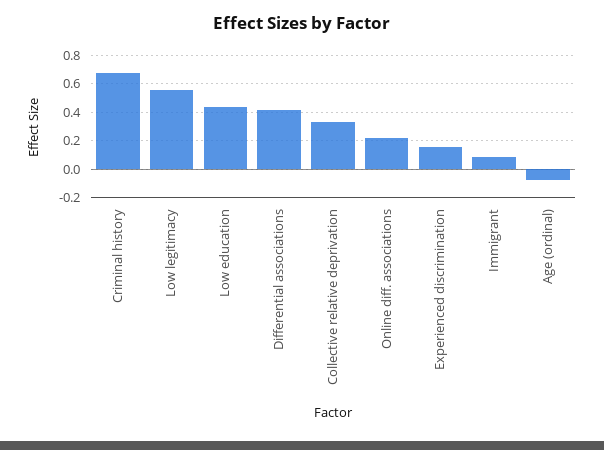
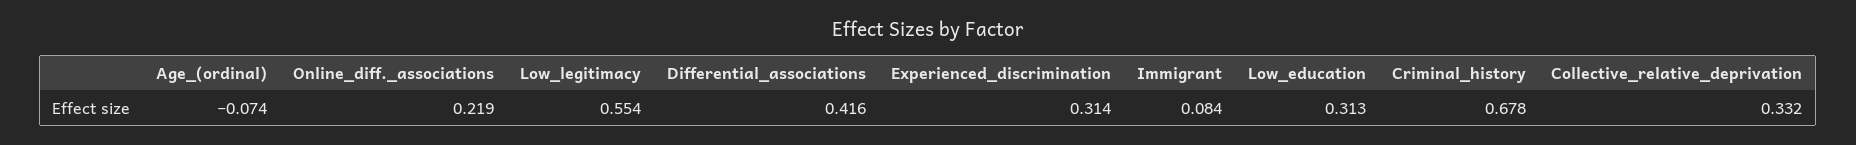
  {
    "Criminal history": 0.678,
    "Low legitimacy": 0.554,
-   "Low education": 0.45,
+   "Low education": 0.313,
    "Differential associations": 0.416,
    "Collective relative deprivation": 0.332,
    "Online diff. associations": 0.219,
-   "Experienced discrimination": 0.15,
+   "Experienced discrimination": 0.314,
    "Immigrant": 0.084,
    "Age (ordinal)": -0.074
  }

